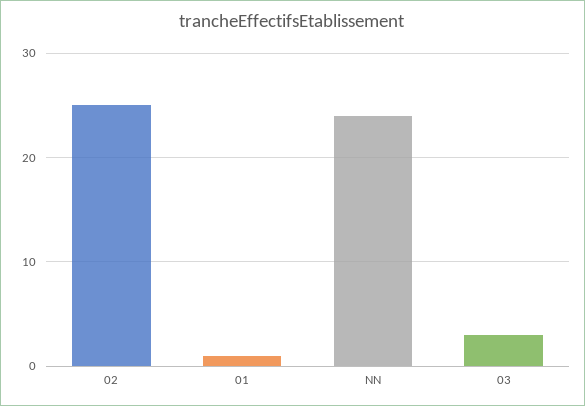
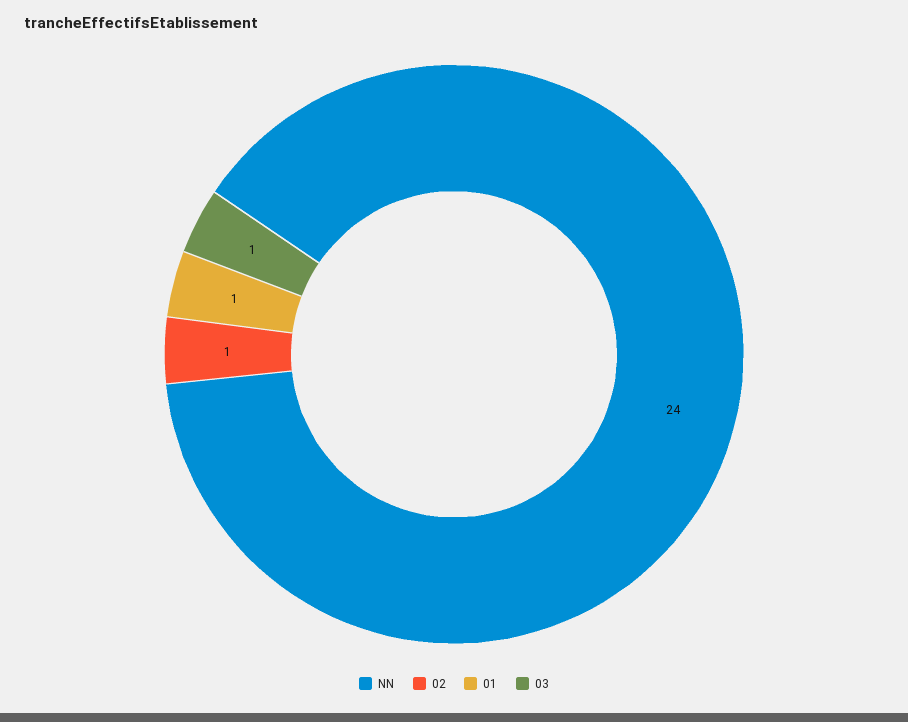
  {
-   "02": 25,
+   "02": 1,
    "01": 1,
    "NN": 24,
-   "03": 3
+   "03": 1
  }

